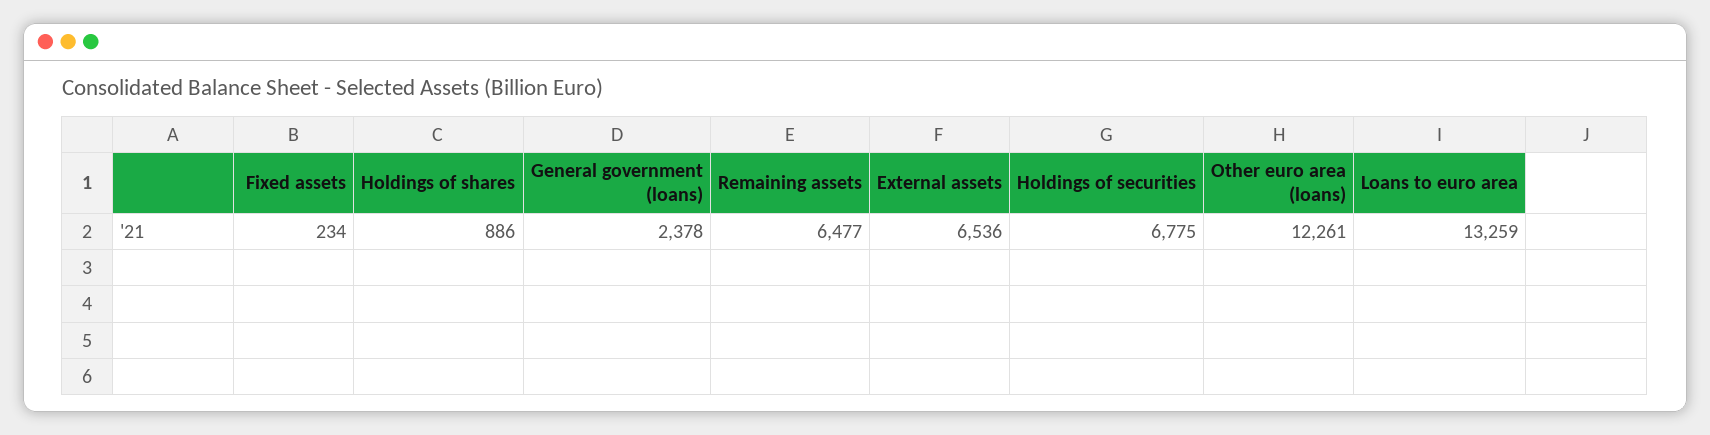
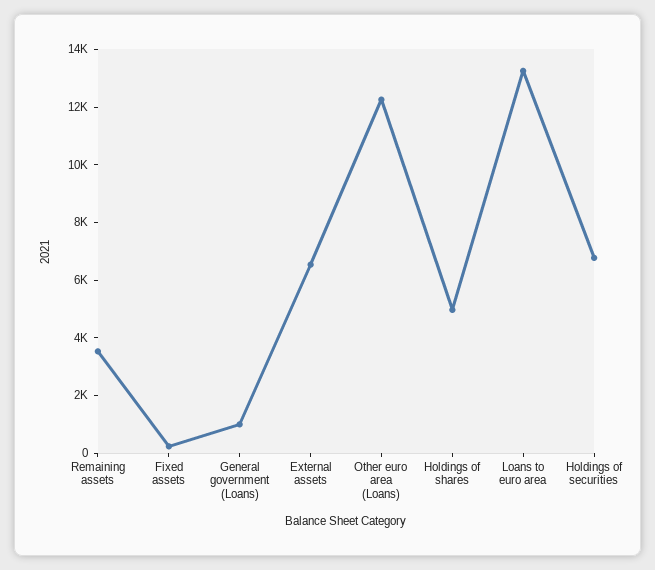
  {
    "Fixed assets": 234,
-   "Holdings of shares": 886,
+   "Holdings of shares": 5000,
-   "General government (loans)": 2378,
+   "General government (loans)": 1000,
-   "Remaining assets": 6477,
+   "Remaining assets": 3500,
    "External assets": 6536,
    "Holdings of securities": 6775,
    "Other euro area (loans)": 12261,
    "Loans to euro area": 13259
  }

